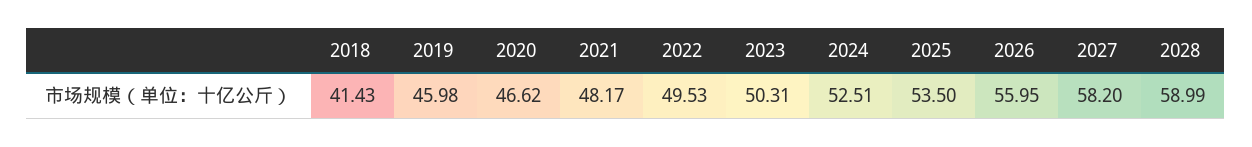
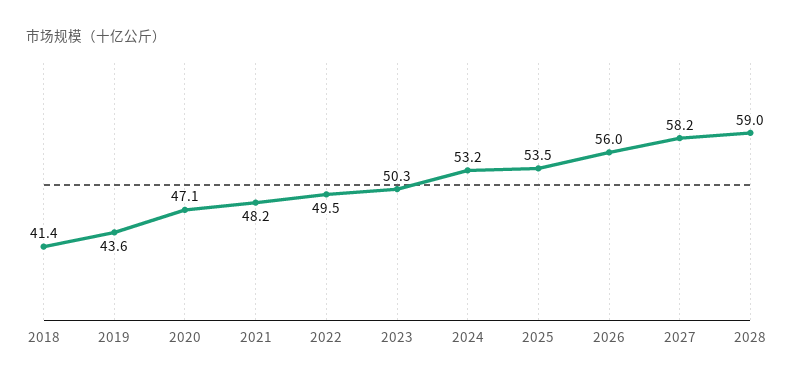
  {
    "2018": 41.43,
-   "2019": 45.98,
+   "2019": 43.6,
-   "2020": 46.62,
+   "2020": 47.1,
    "2021": 48.17,
    "2022": 49.53,
    "2023": 50.31,
-   "2024": 52.51,
+   "2024": 53.2,
    "2025": 53.5,
    "2026": 55.95,
    "2027": 58.2,
    "2028": 58.99
  }

